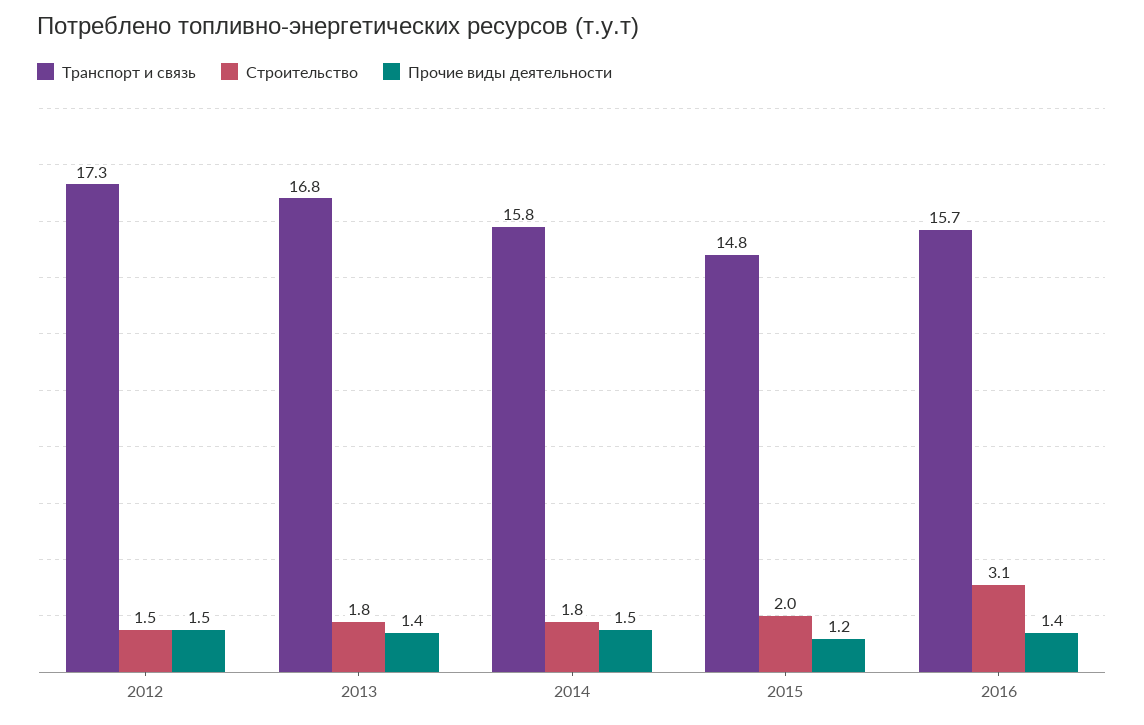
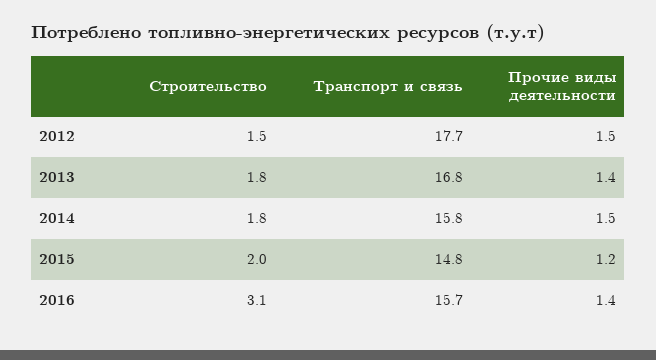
  {
    "Транспорт и связь": {
-     "2012": 17.3,
+     "2012": 17.7,
      "2013": 16.8,
      "2014": 15.8,
      "2015": 14.8,
      "2016": 15.7
    },
    "Строительство": {
      "2012": 1.5,
      "2013": 1.8,
      "2014": 1.8,
      "2015": 2,
      "2016": 3.1
    },
    "Прочие виды деятельности": {
      "2012": 1.5,
      "2013": 1.4,
      "2014": 1.5,
      "2015": 1.2,
      "2016": 1.4
    }
  }

